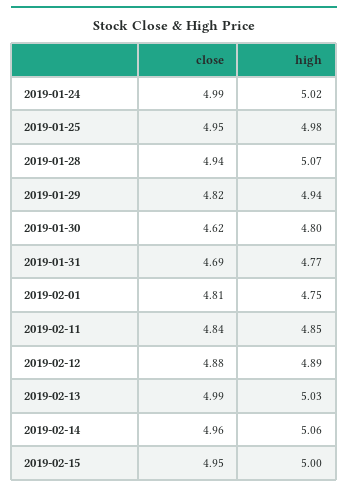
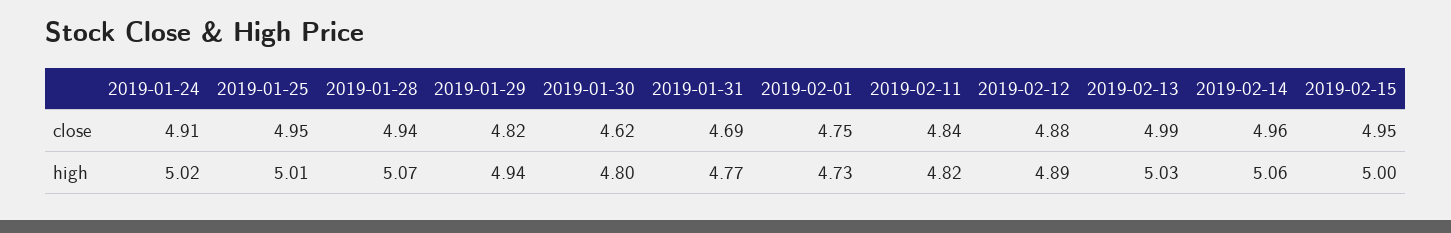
  {
    "close": {
-     "2019-01-24": 4.99,
+     "2019-01-24": 4.91,
      "2019-01-25": 4.95,
      "2019-01-28": 4.94,
      "2019-01-29": 4.82,
      "2019-01-30": 4.62,
      "2019-01-31": 4.69,
-     "2019-02-01": 4.81,
+     "2019-02-01": 4.75,
      "2019-02-11": 4.84,
      "2019-02-12": 4.88,
      "2019-02-13": 4.99,
      "2019-02-14": 4.96,
      "2019-02-15": 4.95
    },
    "high": {
      "2019-01-24": 5.02,
-     "2019-01-25": 4.98,
+     "2019-01-25": 5.01,
      "2019-01-28": 5.07,
      "2019-01-29": 4.94,
      "2019-01-30": 4.8,
      "2019-01-31": 4.77,
-     "2019-02-01": 4.75,
+     "2019-02-01": 4.73,
-     "2019-02-11": 4.85,
+     "2019-02-11": 4.82,
      "2019-02-12": 4.89,
      "2019-02-13": 5.03,
      "2019-02-14": 5.06,
      "2019-02-15": 5
    }
  }

